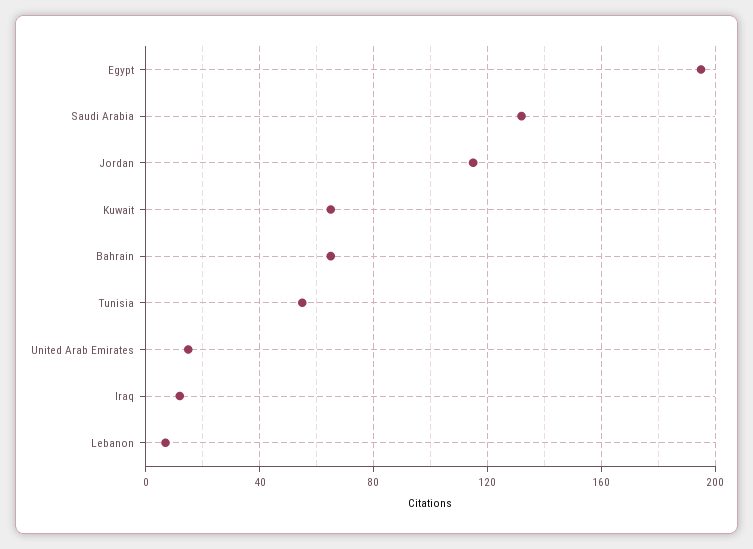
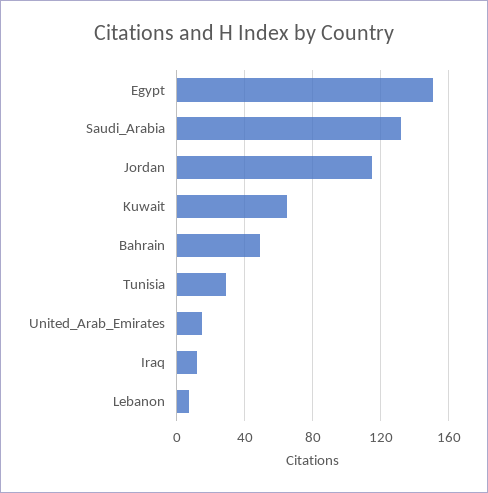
  {
-   "Egypt": 195,
+   "Egypt": 150,
    "Saudi Arabia": 130,
    "Jordan": 115,
    "Kuwait": 65,
-   "Bahrain": 65,
+   "Bahrain": 50,
-   "Tunisia": 55,
+   "Tunisia": 30,
    "United Arab Emirates": 15,
    "Iraq": 10,
    "Lebanon": 5
  }

